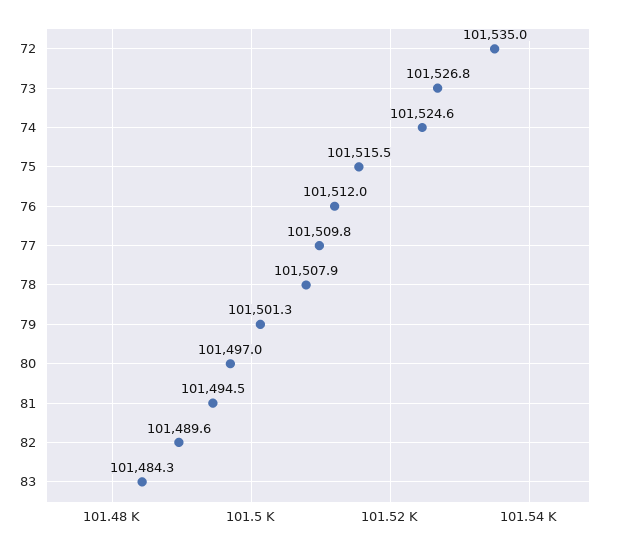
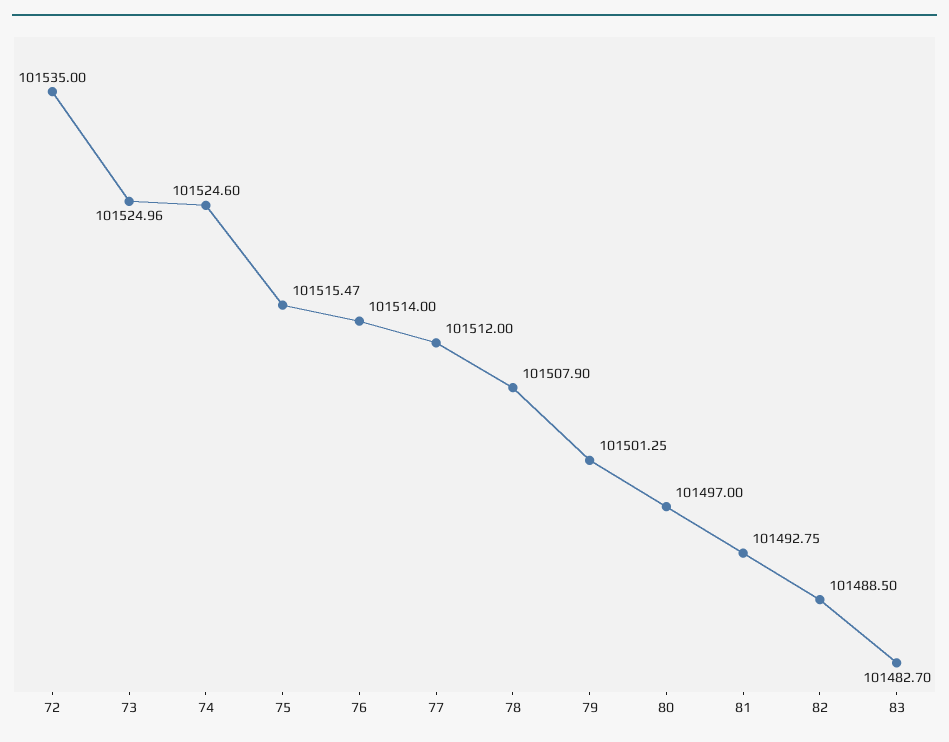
  {
    "72": 101535,
-   "73": 101526.8,
+   "73": 101524.96,
    "74": 101524.6,
    "75": 101515.47,
-   "76": 101512,
+   "76": 101514,
-   "77": 101509.8,
+   "77": 101512,
    "78": 101507.9,
    "79": 101501.25,
    "80": 101497,
-   "81": 101494.5,
+   "81": 101492.75,
-   "82": 101489.6,
+   "82": 101488.5,
-   "83": 101484.3
+   "83": 101482.7
  }

